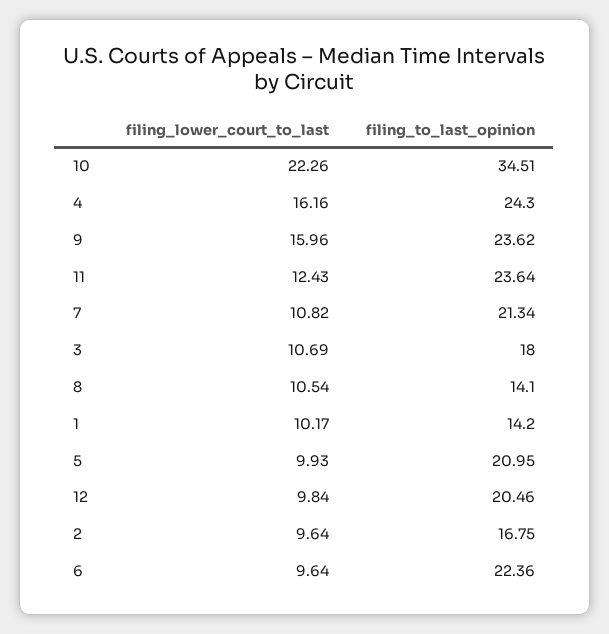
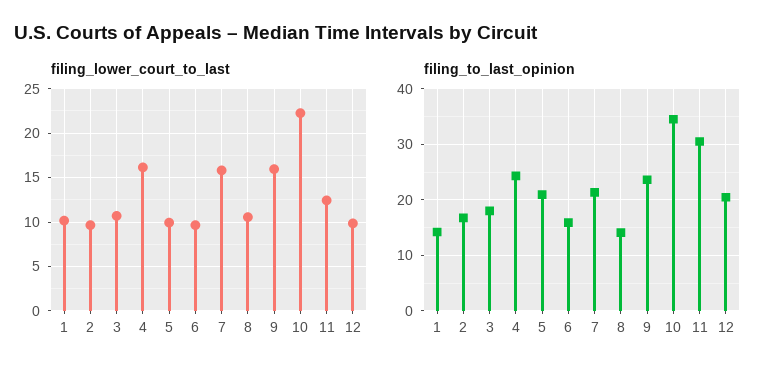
  {
    "filing_lower_court_to_last": {
      "10": 22.26,
      "4": 16.16,
      "9": 15.96,
      "11": 12.43,
-     "7": 10.82,
+     "7": 16,
      "3": 10.69,
      "8": 10.54,
      "1": 10.17,
      "5": 9.93,
      "12": 9.84,
      "2": 9.64,
      "6": 9.64
    },
    "filing_to_last_opinion": {
      "10": 34.51,
      "4": 24.3,
      "9": 23.62,
-     "11": 23.64,
+     "11": 30,
      "7": 21.34,
      "3": 18,
      "8": 14.1,
      "1": 14.2,
      "5": 20.95,
      "12": 20.46,
      "2": 16.75,
-     "6": 22.36
+     "6": 16
    }
  }

